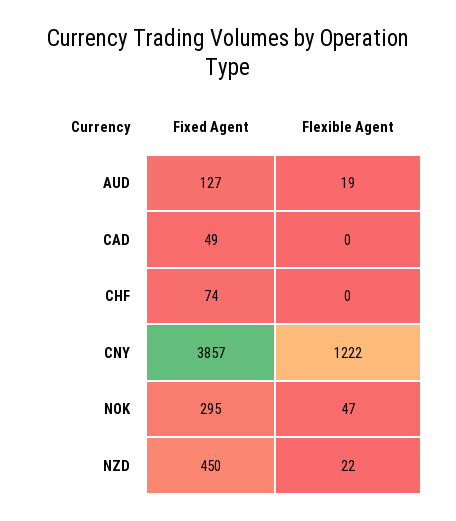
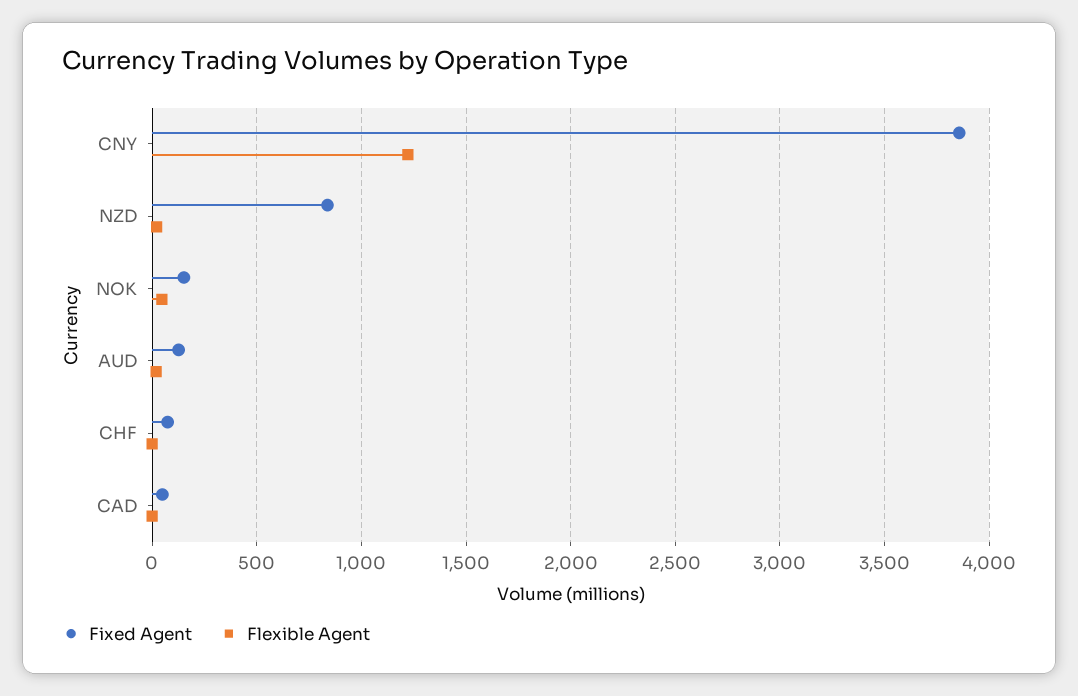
  {
    "Fixed Agent": {
      "AUD": 127,
      "CAD": 49,
      "CHF": 74,
      "CNY": 3857,
-     "NOK": 295,
+     "NOK": 150,
-     "NZD": 450
+     "NZD": 850
    },
    "Flexible Agent": {
      "AUD": 19,
      "CAD": 0,
      "CHF": 0,
      "CNY": 1222,
      "NOK": 47,
      "NZD": 22
    }
  }

